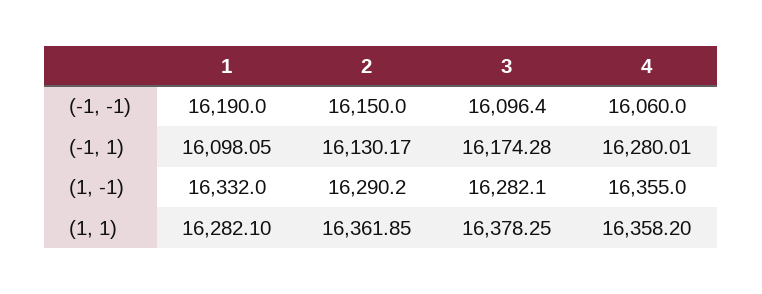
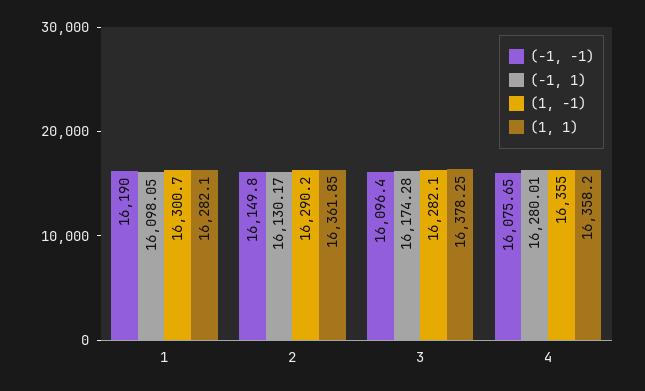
  {
    "(-1, -1)": {
      "1": 16190,
-     "2": 16150,
+     "2": 16149.8,
      "3": 16096.4,
-     "4": 16060
+     "4": 16075.65
    },
    "(-1, 1)": {
      "1": 16098.05,
      "2": 16130.17,
      "3": 16174.28,
      "4": 16280.01
    },
    "(1, -1)": {
-     "1": 16332,
+     "1": 16300.7,
      "2": 16290.2,
      "3": 16282.1,
      "4": 16355
    },
    "(1, 1)": {
      "1": 16282.1,
      "2": 16361.85,
      "3": 16378.25,
      "4": 16358.2
    }
  }

